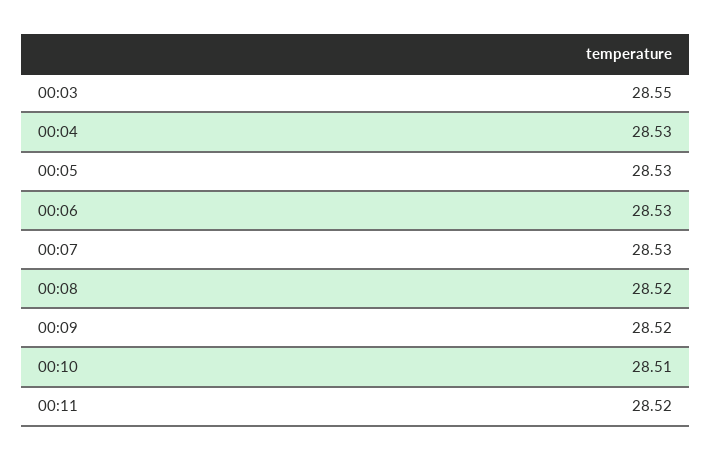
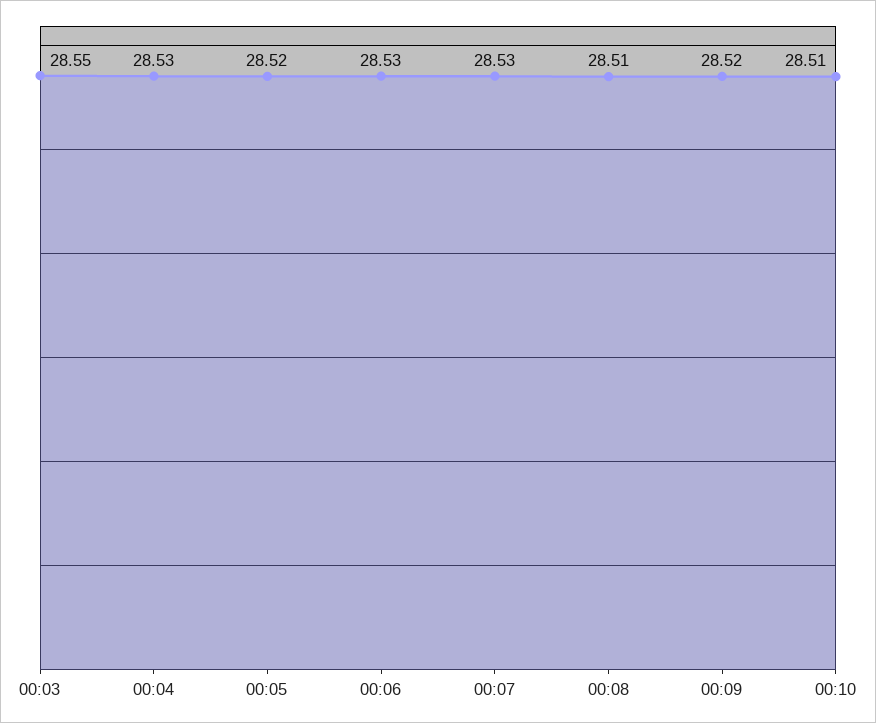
  {
    "00:03": 28.55,
    "00:04": 28.53,
-   "00:05": 28.53,
+   "00:05": 28.52,
    "00:06": 28.53,
    "00:07": 28.53,
-   "00:08": 28.52,
+   "00:08": 28.51,
    "00:09": 28.52,
-   "00:10": 28.51,
+   "00:10": 28.51
-   "00:11": 28.52
  }

